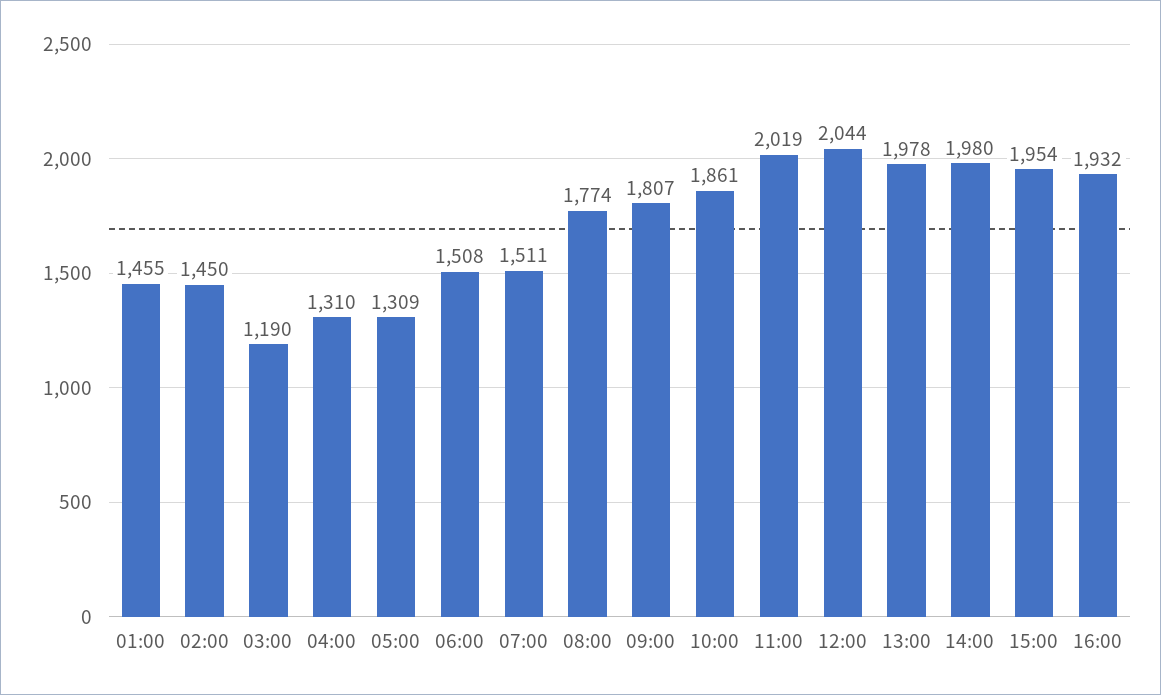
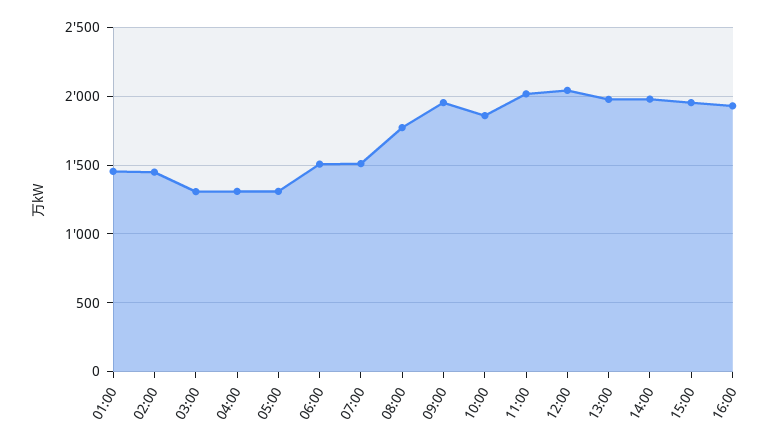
  {
    "01:00": 1455,
    "02:00": 1450,
-   "03:00": 1190,
+   "03:00": 1300,
    "04:00": 1310,
    "05:00": 1309,
    "06:00": 1508,
    "07:00": 1511,
    "08:00": 1774,
-   "09:00": 1807,
+   "09:00": 1950,
    "10:00": 1861,
    "11:00": 2019,
    "12:00": 2044,
    "13:00": 1978,
    "14:00": 1980,
    "15:00": 1954,
    "16:00": 1932
  }

